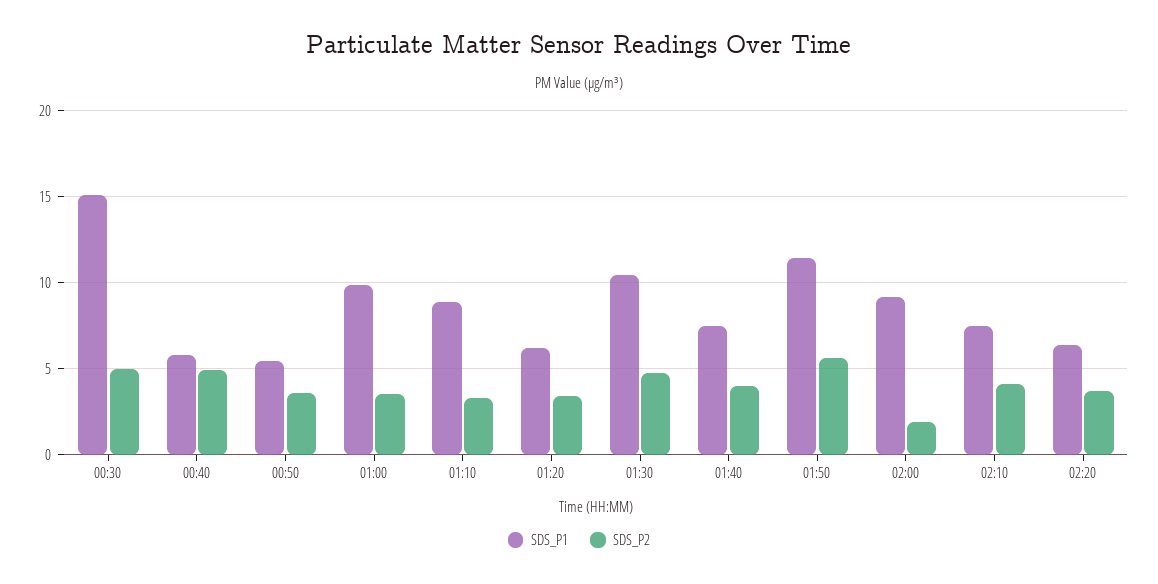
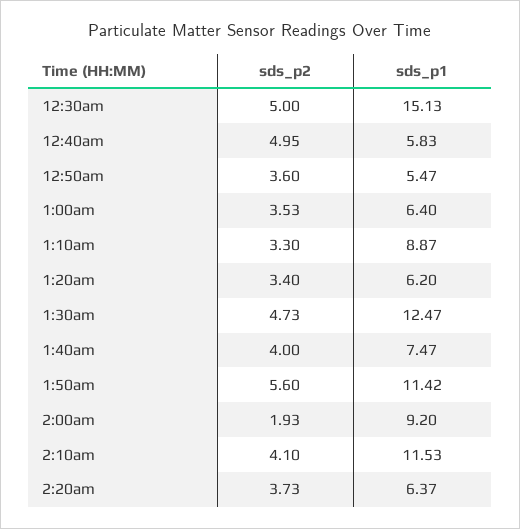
  {
    "SDS_P1": {
      "00:30": 15.13,
      "00:40": 5.83,
      "00:50": 5.47,
-     "01:00": 10,
+     "01:00": 6.4,
      "01:10": 8.87,
      "01:20": 6.2,
-     "01:30": 10.5,
+     "01:30": 12.47,
      "01:40": 7.47,
      "01:50": 11.42,
      "02:00": 9.2,
-     "02:10": 7.5,
+     "02:10": 11.53,
      "02:20": 6.37
    },
    "SDS_P2": {
      "00:30": 5,
      "00:40": 4.95,
      "00:50": 3.6,
      "01:00": 3.53,
      "01:10": 3.3,
      "01:20": 3.4,
      "01:30": 4.73,
      "01:40": 4,
      "01:50": 5.6,
      "02:00": 1.93,
      "02:10": 4.1,
      "02:20": 3.73
    }
  }

